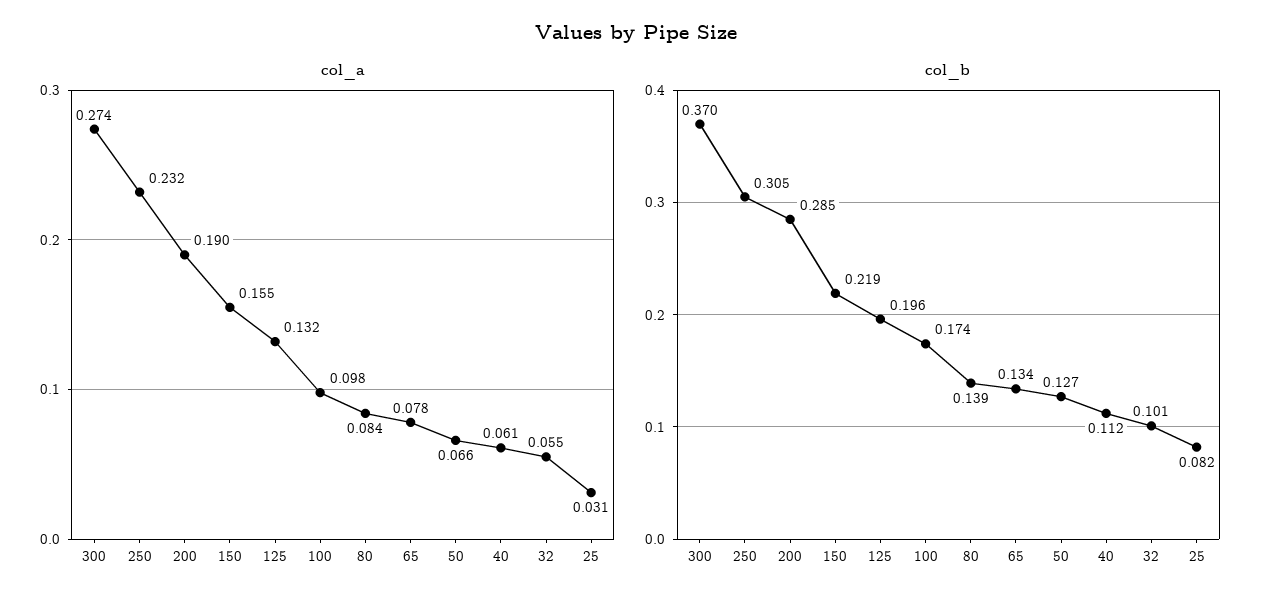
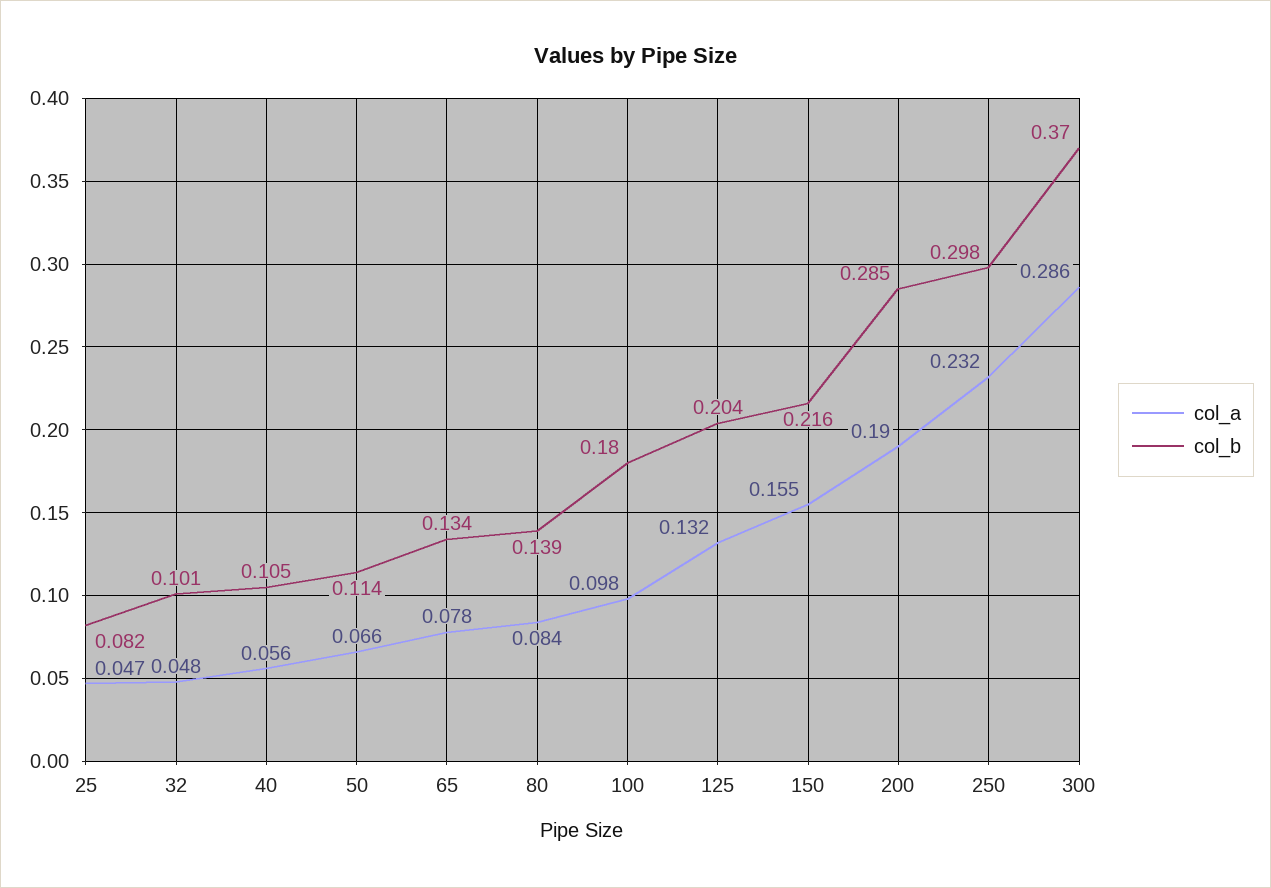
  {
    "col_a": {
-     "300": 0.274,
+     "300": 0.286,
      "250": 0.232,
      "200": 0.19,
      "150": 0.155,
      "125": 0.132,
      "100": 0.098,
      "80": 0.084,
      "65": 0.078,
      "50": 0.066,
-     "40": 0.061,
+     "40": 0.056,
-     "32": 0.055,
+     "32": 0.048,
-     "25": 0.031
+     "25": 0.047
    },
    "col_b": {
      "300": 0.37,
-     "250": 0.305,
+     "250": 0.298,
      "200": 0.285,
-     "150": 0.219,
+     "150": 0.216,
-     "125": 0.196,
+     "125": 0.204,
-     "100": 0.174,
+     "100": 0.18,
      "80": 0.139,
      "65": 0.134,
-     "50": 0.127,
+     "50": 0.114,
-     "40": 0.112,
+     "40": 0.105,
      "32": 0.101,
      "25": 0.082
    }
  }

